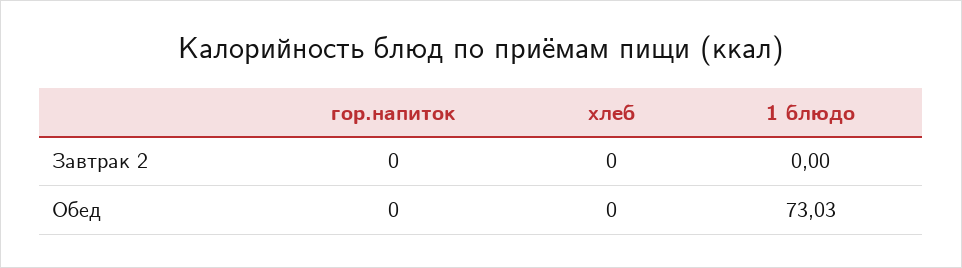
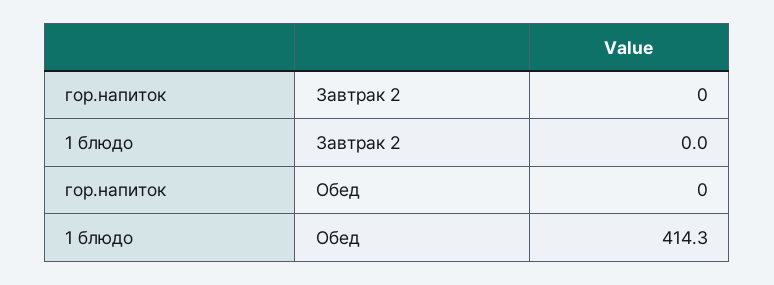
  {
    "гор.напиток": {
      "Завтрак 2": 0,
      "Обед": 0
    },
-   "хлеб": {
-     "Завтрак 2": 0,
-     "Обед": 0
-   },
    "1 блюдо": {
      "Завтрак 2": 0,
-     "Обед": 73.03
+     "Обед": 414.3
    }
  }

